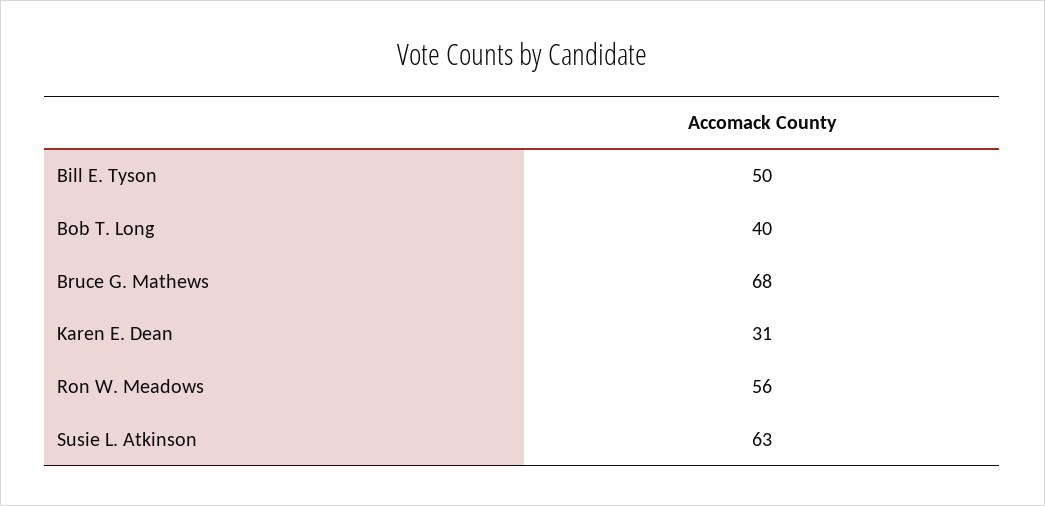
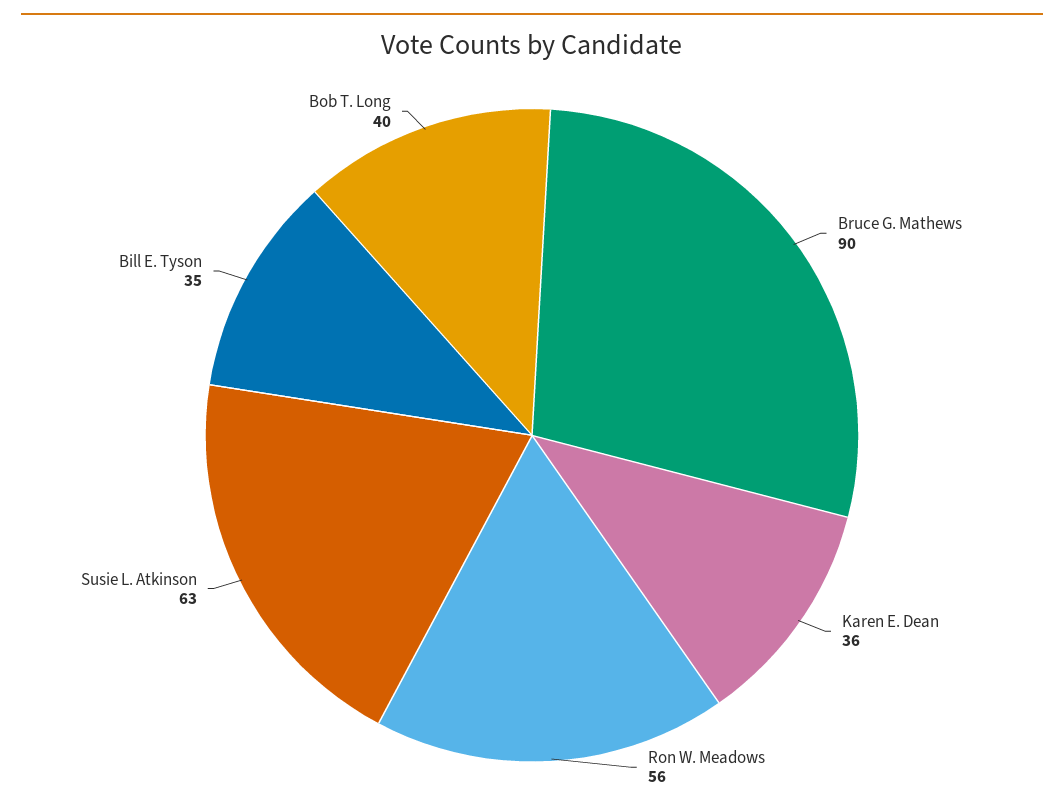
  {
-   "Bill E. Tyson": 50,
+   "Bill E. Tyson": 35,
    "Bob T. Long": 40,
-   "Bruce G. Mathews": 68,
+   "Bruce G. Mathews": 90,
-   "Karen E. Dean": 31,
+   "Karen E. Dean": 36,
    "Ron W. Meadows": 56,
    "Susie L. Atkinson": 63
  }

